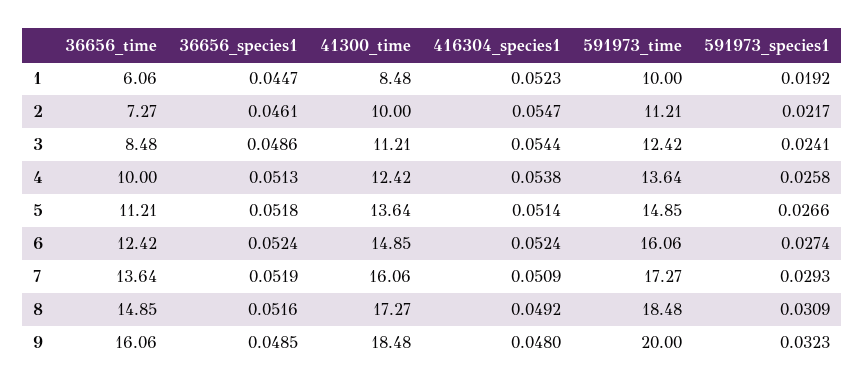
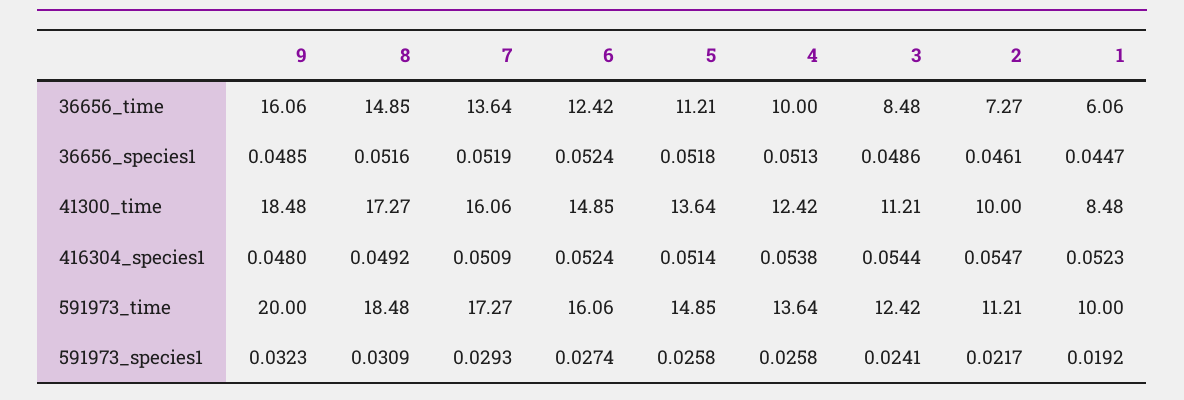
  {
    "36656_time": {
      "1": 6.06,
      "2": 7.27,
      "3": 8.48,
      "4": 10,
      "5": 11.21,
      "6": 12.42,
      "7": 13.64,
      "8": 14.85,
      "9": 16.06
    },
    "36656_species1": {
      "1": 0.0447,
      "2": 0.0461,
      "3": 0.0486,
      "4": 0.0513,
      "5": 0.0518,
      "6": 0.0524,
      "7": 0.0519,
      "8": 0.0516,
      "9": 0.0485
    },
    "41300_time": {
      "1": 8.48,
      "2": 10,
      "3": 11.21,
      "4": 12.42,
      "5": 13.64,
      "6": 14.85,
      "7": 16.06,
      "8": 17.27,
      "9": 18.48
    },
    "416304_species1": {
      "1": 0.0523,
      "2": 0.0547,
      "3": 0.0544,
      "4": 0.0538,
      "5": 0.0514,
      "6": 0.0524,
      "7": 0.0509,
      "8": 0.0492,
      "9": 0.048
    },
    "591973_time": {
      "1": 10,
      "2": 11.21,
      "3": 12.42,
      "4": 13.64,
      "5": 14.85,
      "6": 16.06,
      "7": 17.27,
      "8": 18.48,
      "9": 20
    },
    "591973_species1": {
      "1": 0.0192,
      "2": 0.0217,
      "3": 0.0241,
      "4": 0.0258,
-     "5": 0.0266,
+     "5": 0.0258,
      "6": 0.0274,
      "7": 0.0293,
      "8": 0.0309,
      "9": 0.0323
    }
  }

